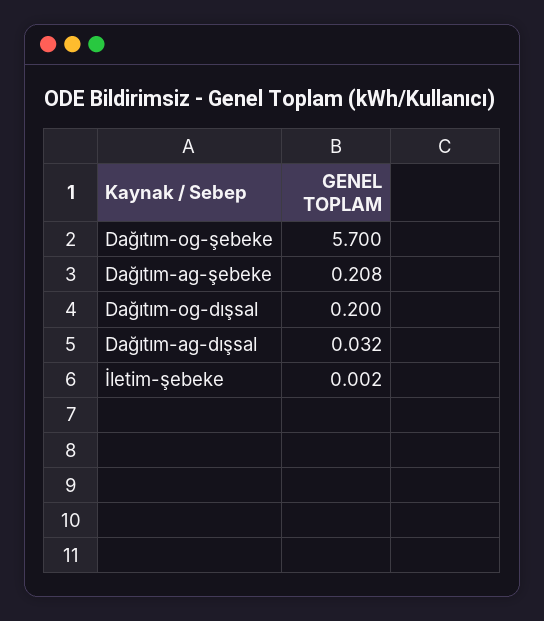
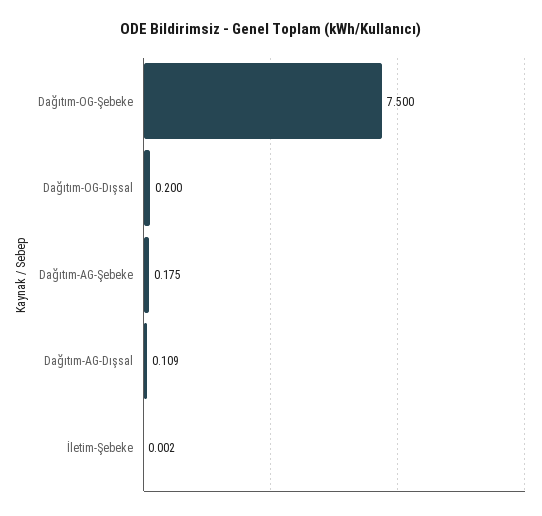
  {
-   "Dağıtım-og-şebeke": 5.7,
+   "Dağıtım-og-şebeke": 7.5,
-   "Dağıtım-ag-şebeke": 0.208,
+   "Dağıtım-ag-şebeke": 0.175,
    "Dağıtım-og-dışsal": 0.2,
-   "Dağıtım-ag-dışsal": 0.032,
+   "Dağıtım-ag-dışsal": 0.109,
    "İletim-şebeke": 0.002
  }

